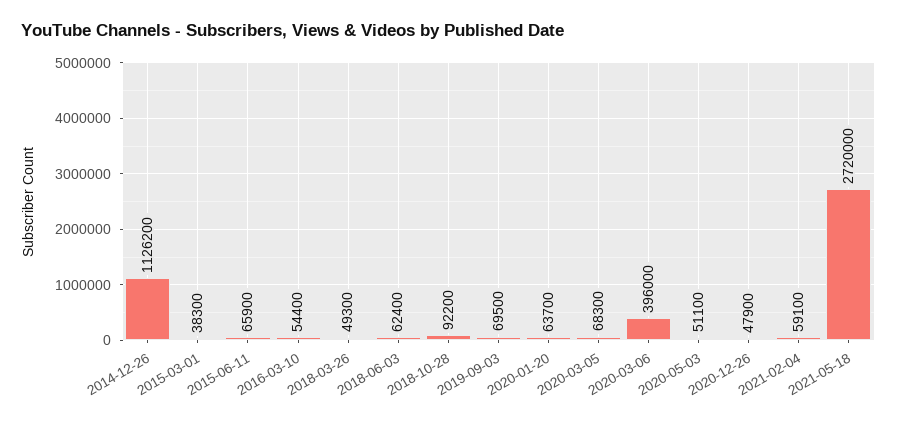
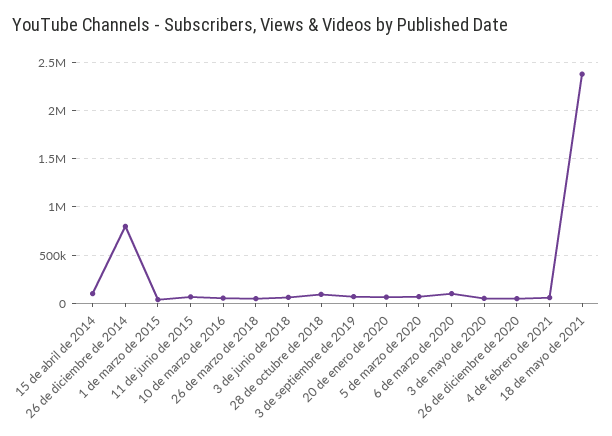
  {
-   "2014-12-26": 1126200,
+   "2014-12-26": 800000,
    "2015-03-01": 38300,
    "2015-06-11": 65900,
    "2016-03-10": 54400,
    "2018-03-26": 49300,
    "2018-06-03": 62400,
    "2018-10-28": 92200,
    "2019-09-03": 69500,
    "2020-01-20": 63700,
    "2020-03-05": 68300,
-   "2020-03-06": 396000,
+   "2020-03-06": 100000,
    "2020-05-03": 51100,
    "2020-12-26": 47900,
    "2021-02-04": 59100,
-   "2021-05-18": 2720000
+   "2021-05-18": 2400000,
+   "15 de abril de 2014": 100000
  }

